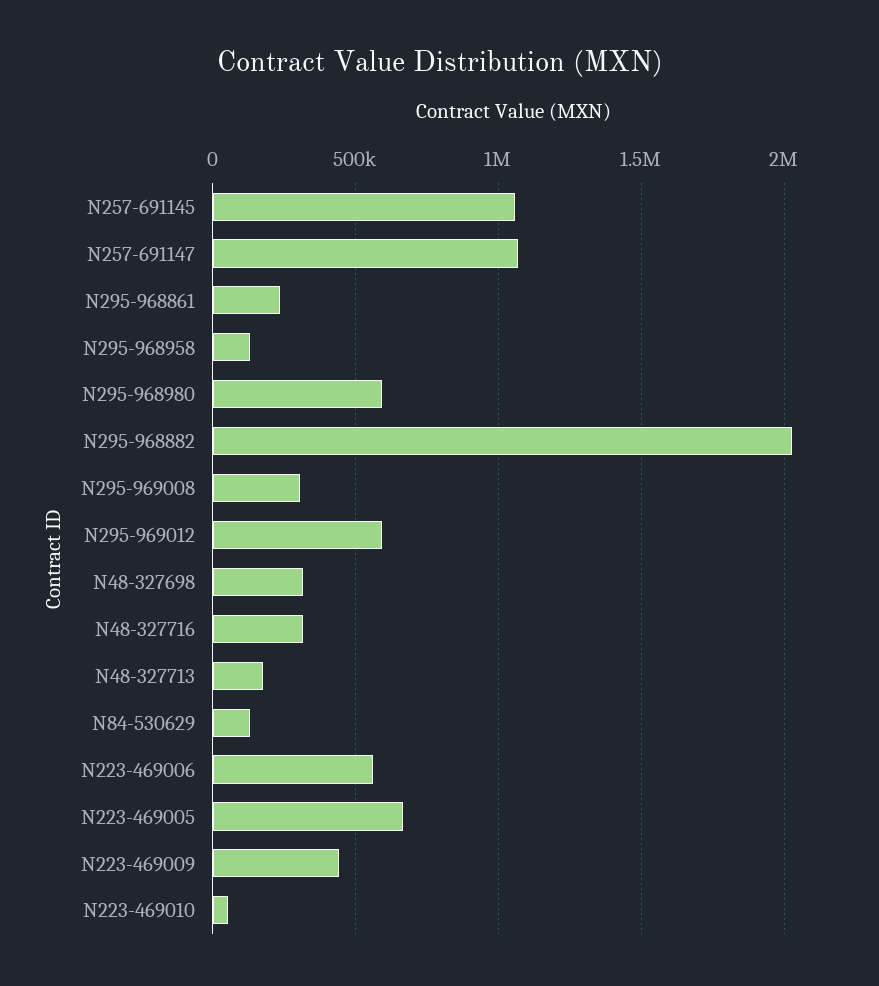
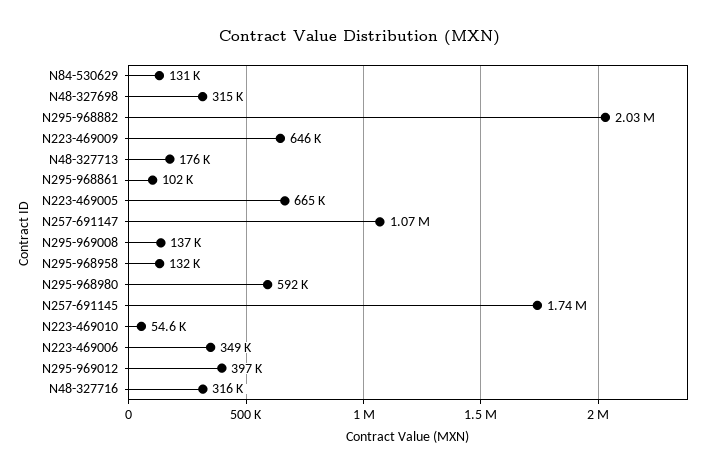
  {
-   "N257-691145": 1050000,
+   "N257-691145": 1740000,
    "N257-691147": 1070000,
-   "N295-968861": 250000,
+   "N295-968861": 102000,
    "N295-968958": 132000,
    "N295-968980": 592000,
    "N295-968882": 2030000,
-   "N295-969008": 300000,
+   "N295-969008": 137000,
-   "N295-969012": 600000,
+   "N295-969012": 397000,
    "N48-327698": 315000,
    "N48-327716": 316000,
    "N48-327713": 176000,
    "N84-530629": 131000,
-   "N223-469006": 550000,
+   "N223-469006": 349000,
    "N223-469005": 665000,
-   "N223-469009": 450000,
+   "N223-469009": 646000,
    "N223-469010": 54600
  }

